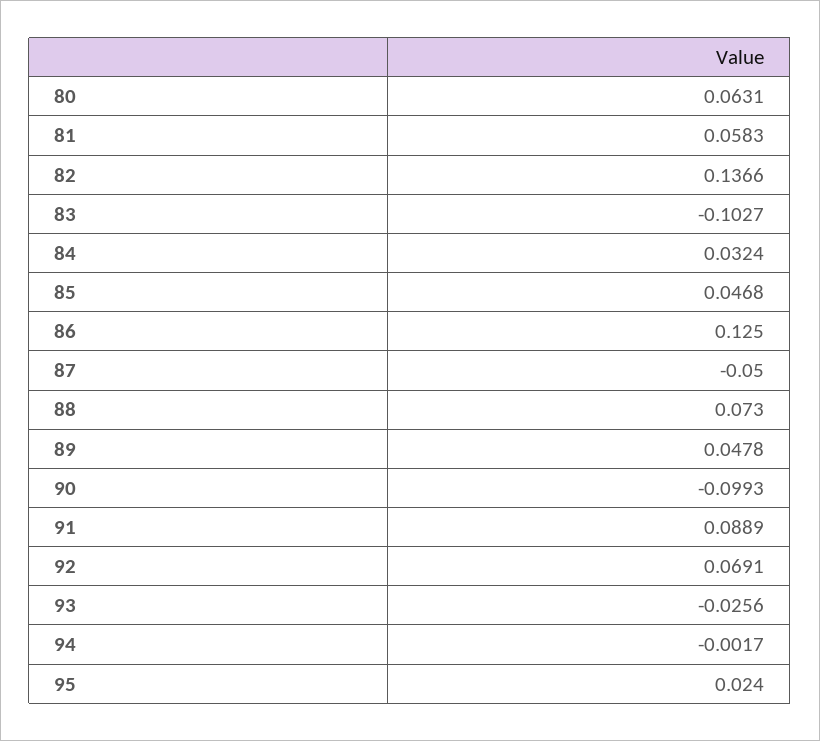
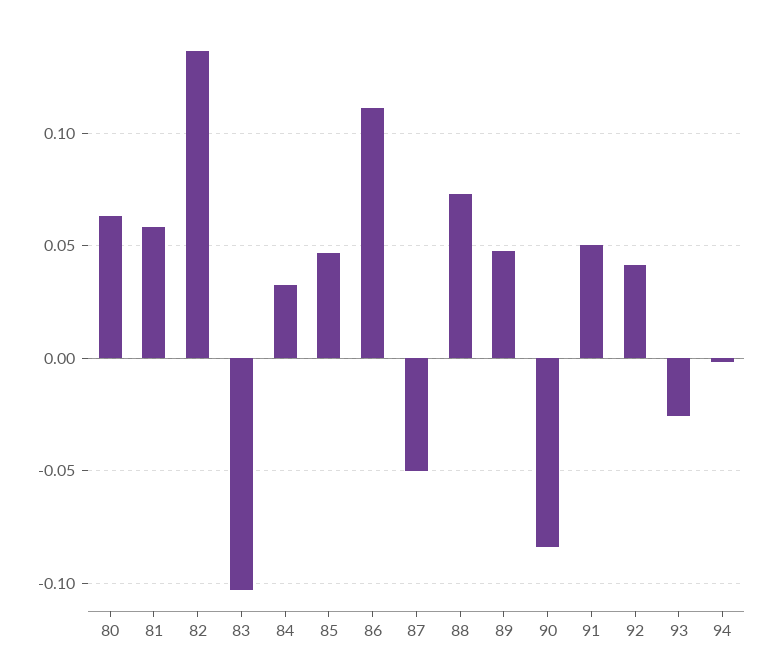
  {
    "80": 0.0631,
    "81": 0.0583,
    "82": 0.1366,
    "83": -0.1027,
    "84": 0.0324,
    "85": 0.0468,
-   "86": 0.125,
+   "86": 0.11,
    "87": -0.05,
    "88": 0.073,
    "89": 0.0478,
-   "90": -0.0993,
+   "90": -0.085,
-   "91": 0.0889,
+   "91": 0.05,
-   "92": 0.0691,
+   "92": 0.04,
    "93": -0.0256,
-   "94": -0.0017,
+   "94": -0.0017
-   "95": 0.024
  }

